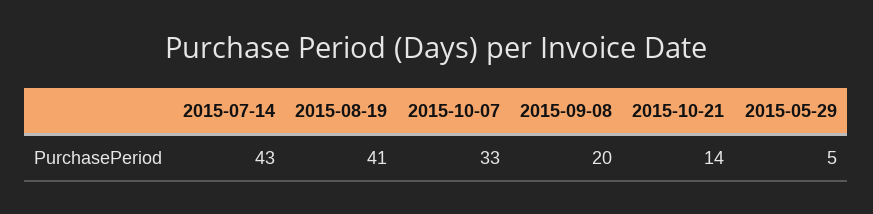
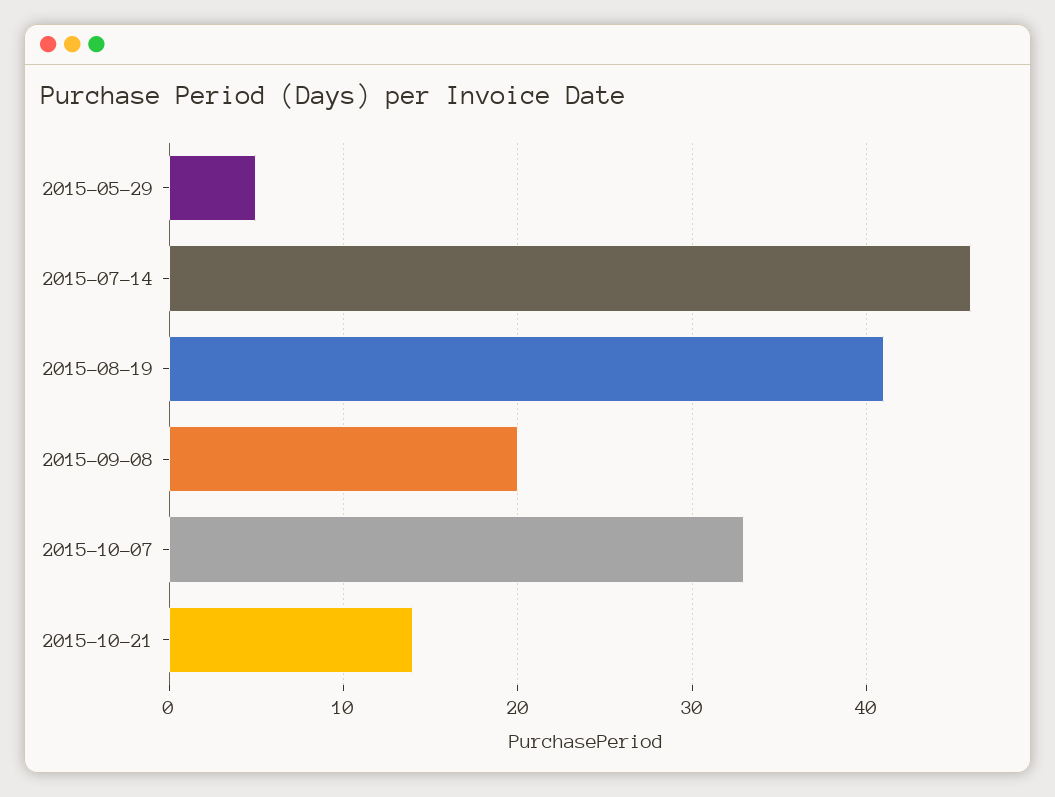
  {
-   "2015-07-14": 43,
+   "2015-07-14": 46,
    "2015-08-19": 41,
    "2015-10-07": 33,
    "2015-09-08": 20,
    "2015-10-21": 14,
    "2015-05-29": 5
  }

